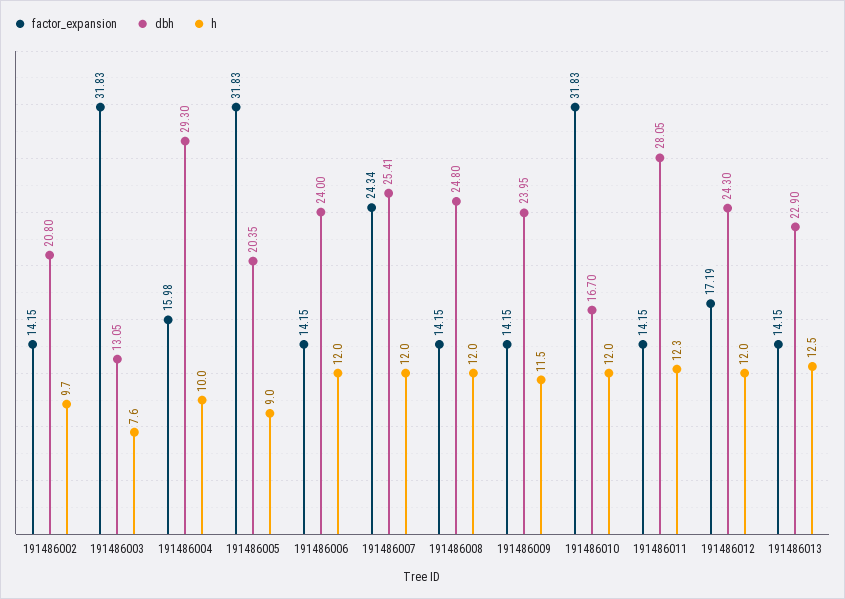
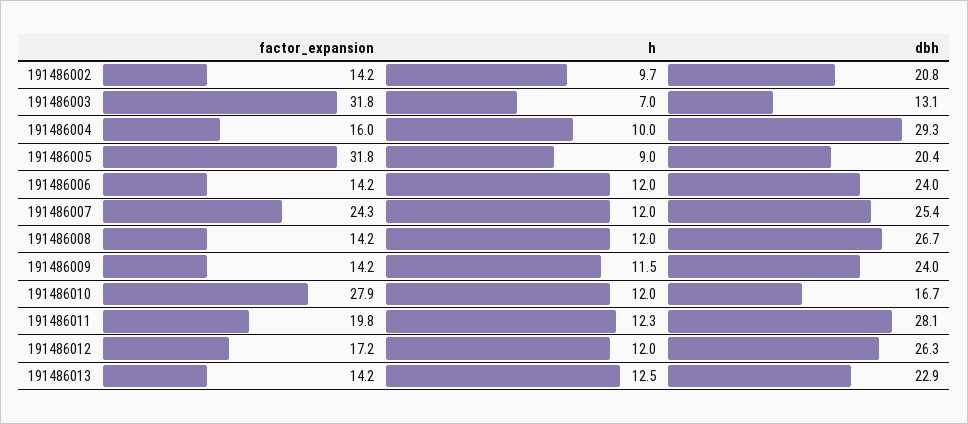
  {
    "factor_expansion": {
      "191486002": 14.15,
      "191486003": 31.83,
      "191486004": 15.98,
      "191486005": 31.83,
      "191486006": 14.15,
      "191486007": 24.34,
      "191486008": 14.15,
      "191486009": 14.15,
-     "191486010": 31.83,
+     "191486010": 27.9,
-     "191486011": 14.15,
+     "191486011": 19.8,
      "191486012": 17.19,
      "191486013": 14.15
    },
    "dbh": {
      "191486002": 20.8,
      "191486003": 13.05,
      "191486004": 29.3,
      "191486005": 20.35,
      "191486006": 24,
      "191486007": 25.41,
-     "191486008": 24.8,
+     "191486008": 26.7,
      "191486009": 23.95,
      "191486010": 16.7,
      "191486011": 28.05,
-     "191486012": 24.3,
+     "191486012": 26.3,
      "191486013": 22.9
    },
    "h": {
      "191486002": 9.7,
-     "191486003": 7.6,
+     "191486003": 7,
      "191486004": 10,
      "191486005": 9,
      "191486006": 12,
      "191486007": 12,
      "191486008": 12,
      "191486009": 11.5,
      "191486010": 12,
      "191486011": 12.3,
      "191486012": 12,
      "191486013": 12.5
    }
  }

